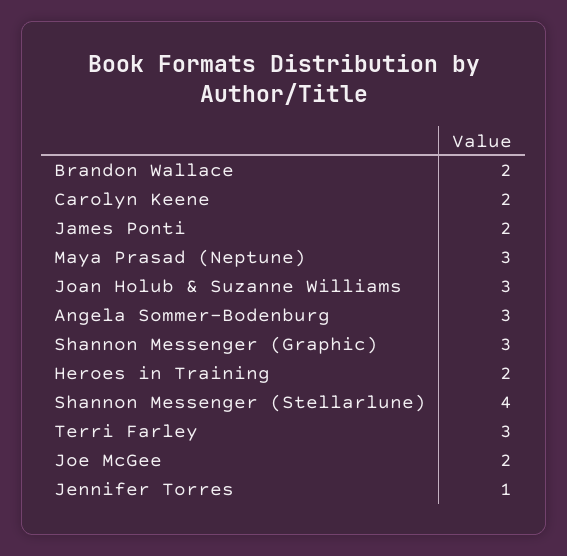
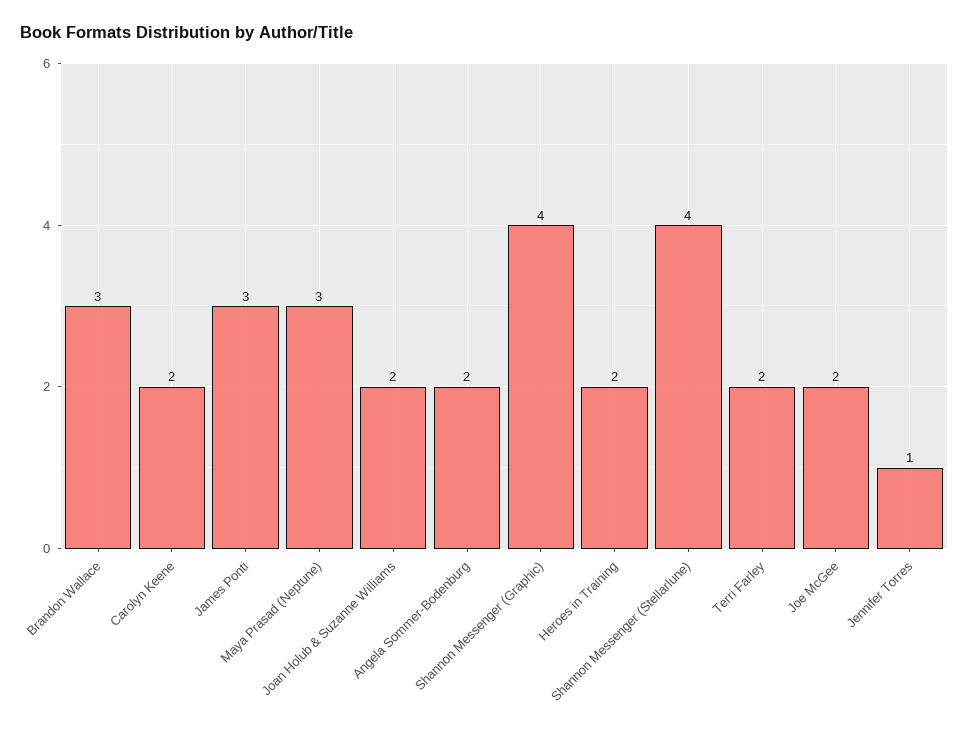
  {
-   "Brandon Wallace": 2,
+   "Brandon Wallace": 3,
    "Carolyn Keene": 2,
-   "James Ponti": 2,
+   "James Ponti": 3,
    "Maya Prasad (Neptune)": 3,
-   "Joan Holub & Suzanne Williams": 3,
+   "Joan Holub & Suzanne Williams": 2,
-   "Angela Sommer-Bodenburg": 3,
+   "Angela Sommer-Bodenburg": 2,
-   "Shannon Messenger (Graphic)": 3,
+   "Shannon Messenger (Graphic)": 4,
    "Heroes in Training": 2,
    "Shannon Messenger (Stellarlune)": 4,
-   "Terri Farley": 3,
+   "Terri Farley": 2,
    "Joe McGee": 2,
    "Jennifer Torres": 1
  }

